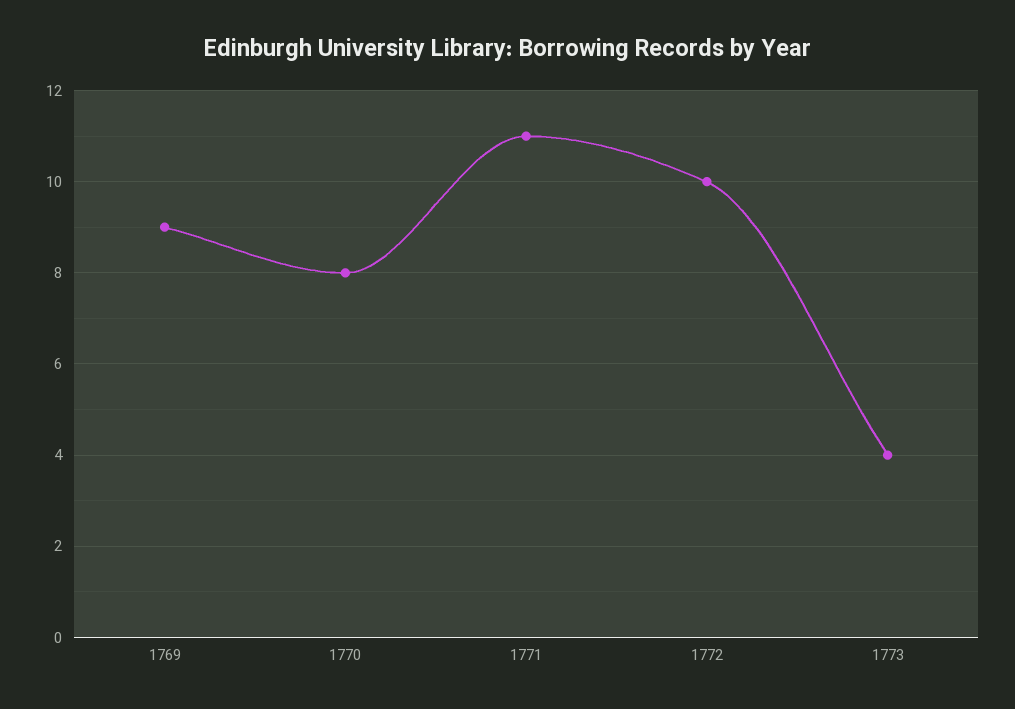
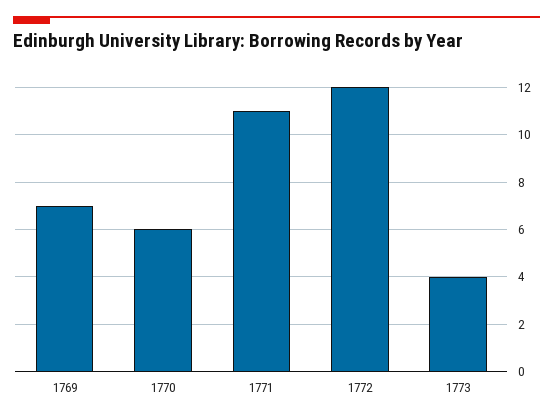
  {
-   "1769": 9,
+   "1769": 7,
-   "1770": 8,
+   "1770": 6,
    "1771": 11,
-   "1772": 10,
+   "1772": 12,
    "1773": 4
  }

